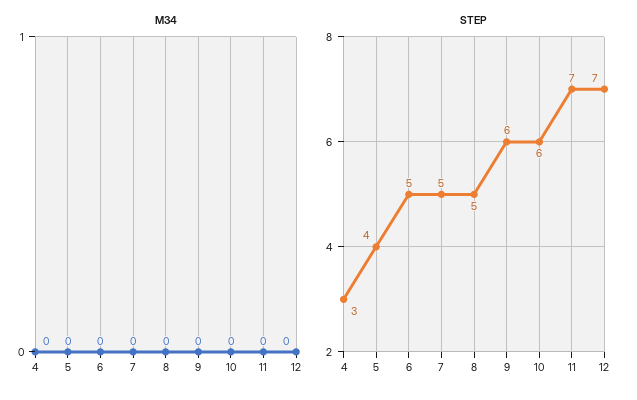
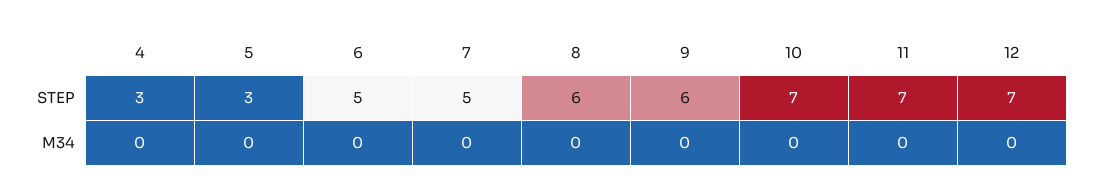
  {
    "M34": {
      "4": 0,
      "5": 0,
      "6": 0,
      "7": 0,
      "8": 0,
      "9": 0,
      "10": 0,
      "11": 0,
      "12": 0
    },
    "STEP": {
      "4": 3,
-     "5": 4,
+     "5": 3,
      "6": 5,
      "7": 5,
-     "8": 5,
+     "8": 6,
      "9": 6,
-     "10": 6,
+     "10": 7,
      "11": 7,
      "12": 7
    }
  }

